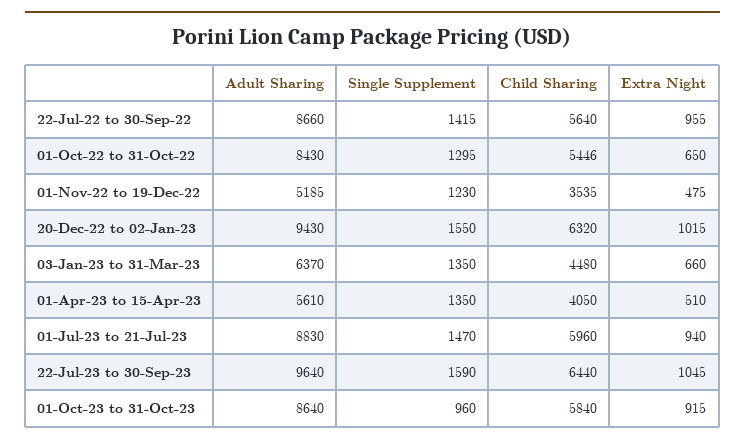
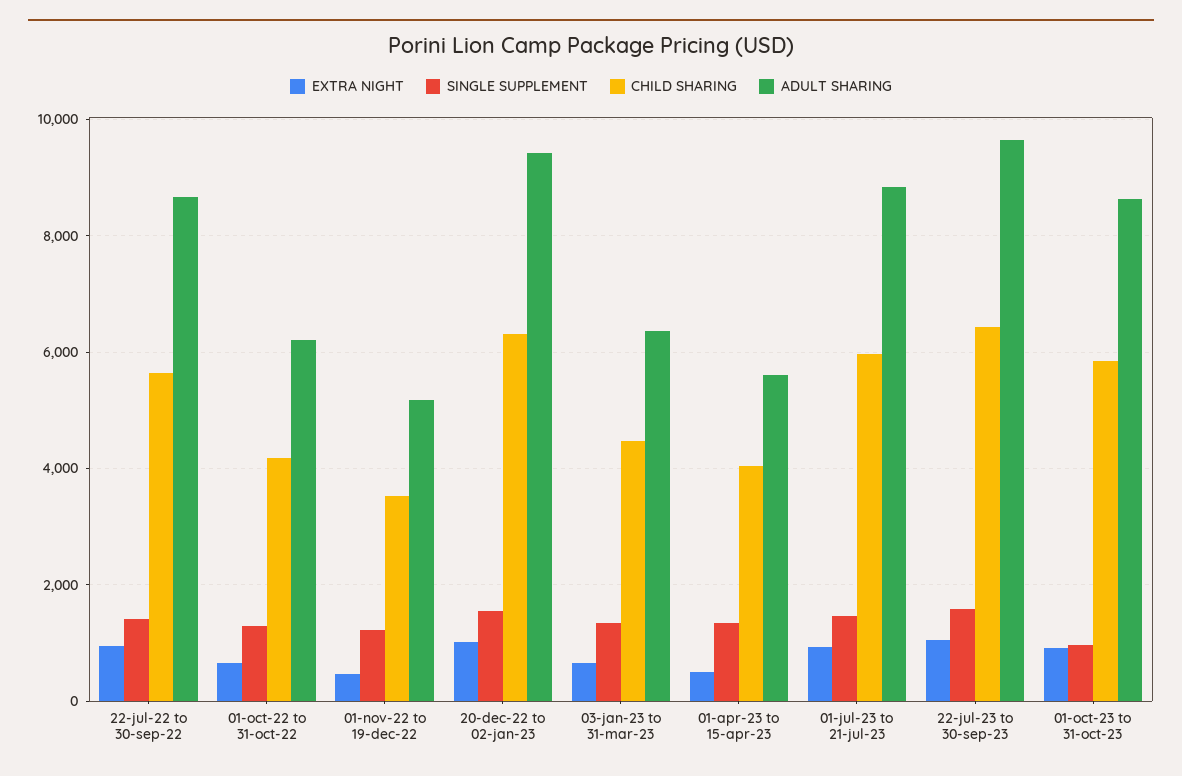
  {
    "Adult Sharing": {
      "22-Jul-22 to 30-Sep-22": 8660,
-     "01-Oct-22 to 31-Oct-22": 8430,
+     "01-Oct-22 to 31-Oct-22": 6200,
      "01-Nov-22 to 19-Dec-22": 5185,
      "20-Dec-22 to 02-Jan-23": 9430,
      "03-Jan-23 to 31-Mar-23": 6370,
      "01-Apr-23 to 15-Apr-23": 5610,
      "01-Jul-23 to 21-Jul-23": 8830,
      "22-Jul-23 to 30-Sep-23": 9640,
      "01-Oct-23 to 31-Oct-23": 8640
    },
    "Single Supplement": {
      "22-Jul-22 to 30-Sep-22": 1415,
      "01-Oct-22 to 31-Oct-22": 1295,
      "01-Nov-22 to 19-Dec-22": 1230,
      "20-Dec-22 to 02-Jan-23": 1550,
      "03-Jan-23 to 31-Mar-23": 1350,
      "01-Apr-23 to 15-Apr-23": 1350,
      "01-Jul-23 to 21-Jul-23": 1470,
      "22-Jul-23 to 30-Sep-23": 1590,
      "01-Oct-23 to 31-Oct-23": 960
    },
    "Child Sharing": {
      "22-Jul-22 to 30-Sep-22": 5640,
-     "01-Oct-22 to 31-Oct-22": 5446,
+     "01-Oct-22 to 31-Oct-22": 4200,
      "01-Nov-22 to 19-Dec-22": 3535,
      "20-Dec-22 to 02-Jan-23": 6320,
      "03-Jan-23 to 31-Mar-23": 4480,
      "01-Apr-23 to 15-Apr-23": 4050,
      "01-Jul-23 to 21-Jul-23": 5960,
      "22-Jul-23 to 30-Sep-23": 6440,
      "01-Oct-23 to 31-Oct-23": 5840
    },
    "Extra Night": {
      "22-Jul-22 to 30-Sep-22": 955,
      "01-Oct-22 to 31-Oct-22": 650,
      "01-Nov-22 to 19-Dec-22": 475,
      "20-Dec-22 to 02-Jan-23": 1015,
      "03-Jan-23 to 31-Mar-23": 660,
      "01-Apr-23 to 15-Apr-23": 510,
      "01-Jul-23 to 21-Jul-23": 940,
      "22-Jul-23 to 30-Sep-23": 1045,
      "01-Oct-23 to 31-Oct-23": 915
    }
  }

